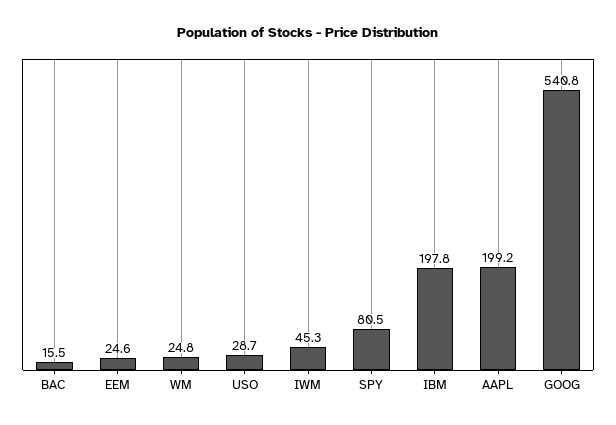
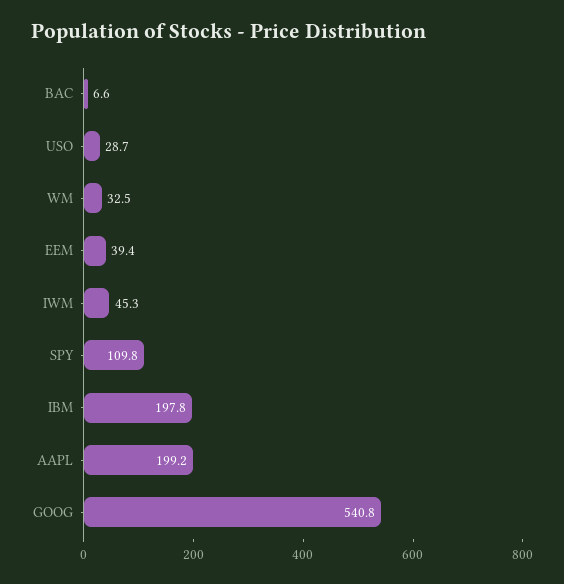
  {
-   "BAC": 15.5,
+   "BAC": 6.6,
-   "EEM": 24.6,
+   "EEM": 39.4,
-   "WM": 24.8,
+   "WM": 32.5,
    "USO": 28.7,
    "IWM": 45.3,
-   "SPY": 80.5,
+   "SPY": 109.8,
    "IBM": 197.8,
    "AAPL": 199.2,
    "GOOG": 540.8
  }

